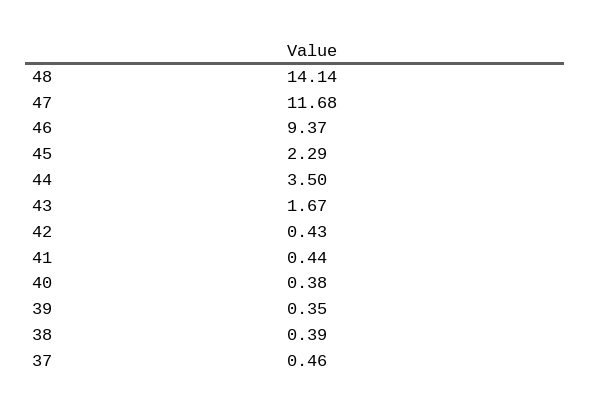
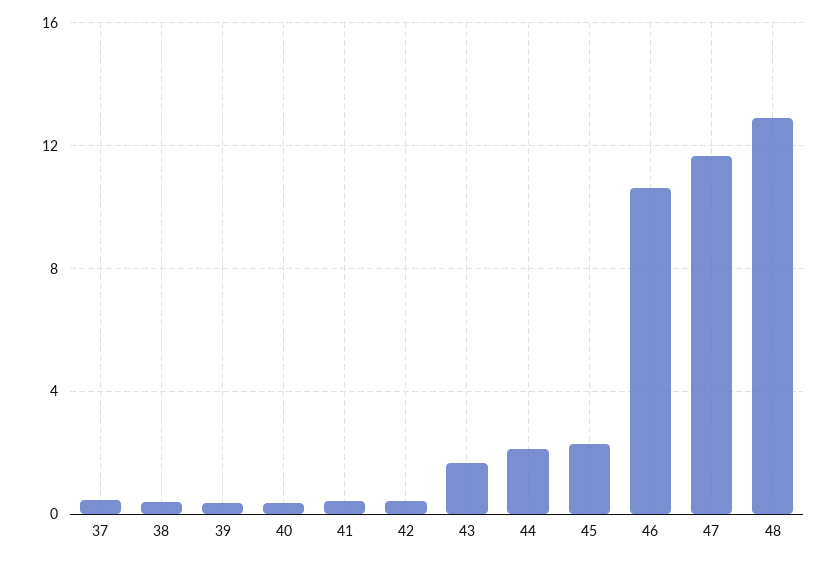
  {
-   "48": 14.14,
+   "48": 13,
    "47": 11.68,
-   "46": 9.37,
+   "46": 10.5,
    "45": 2.29,
-   "44": 3.5,
+   "44": 2,
    "43": 1.67,
    "42": 0.43,
    "41": 0.44,
    "40": 0.38,
    "39": 0.35,
    "38": 0.39,
    "37": 0.46
  }

